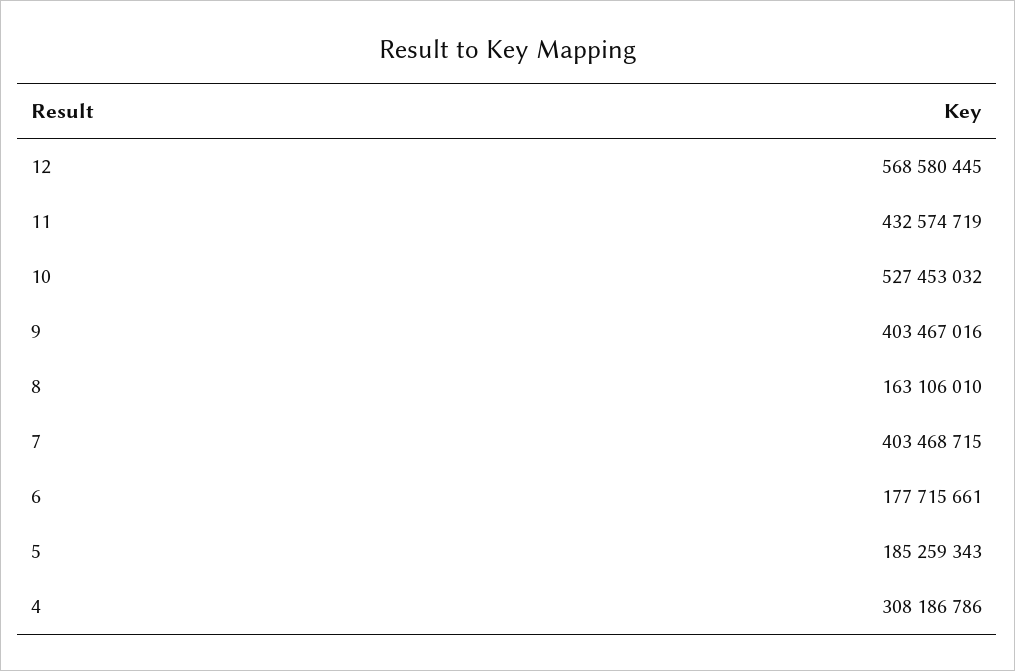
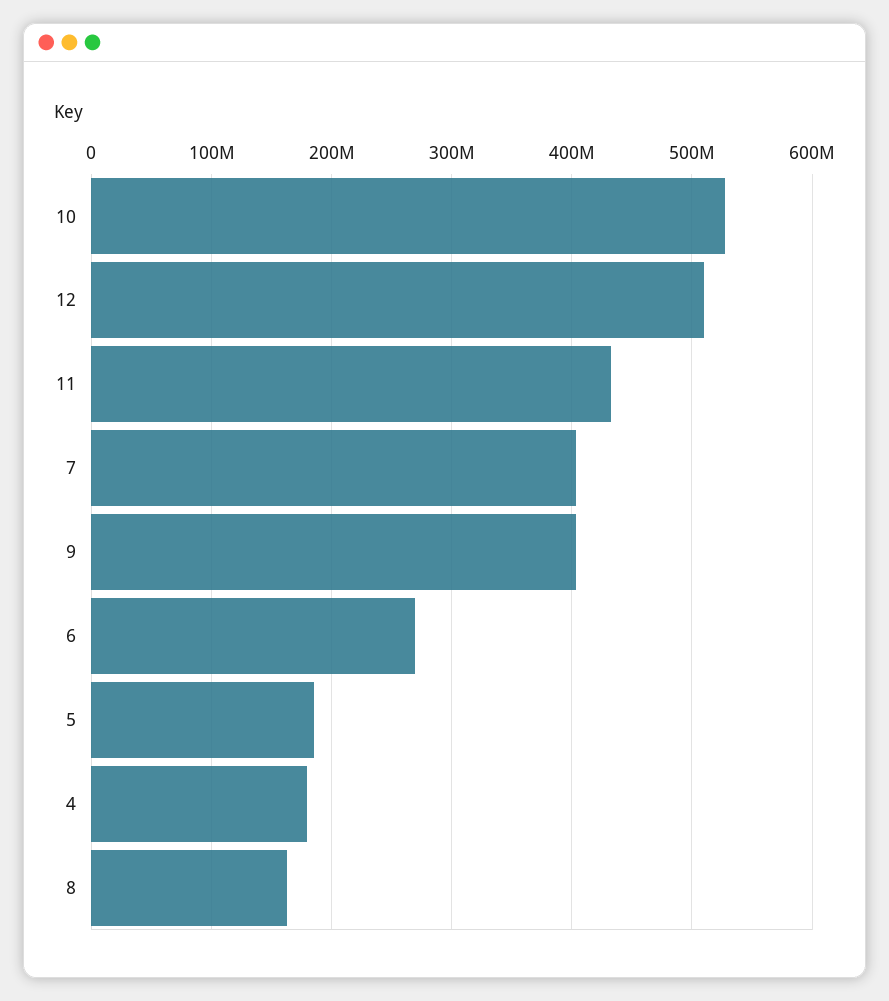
  {
-   "12": 568580445,
+   "12": 510000000,
    "11": 432574719,
    "10": 527453032,
    "9": 403467016,
    "8": 163106010,
    "7": 403468715,
-   "6": 177715661,
+   "6": 270000000,
    "5": 185259343,
-   "4": 308186786
+   "4": 180000000
  }

